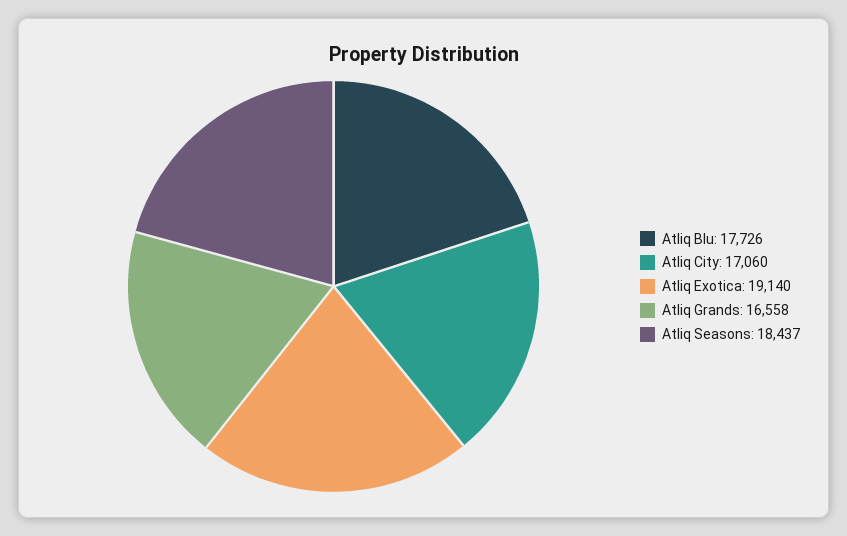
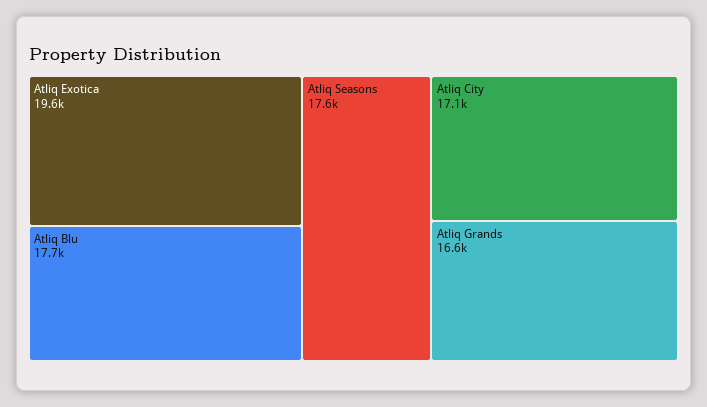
  {
    "Atliq Blu": 17726,
    "Atliq City": 17060,
-   "Atliq Exotica": 19140,
+   "Atliq Exotica": 19600,
    "Atliq Grands": 16558,
-   "Atliq Seasons": 18437
+   "Atliq Seasons": 17600
  }

